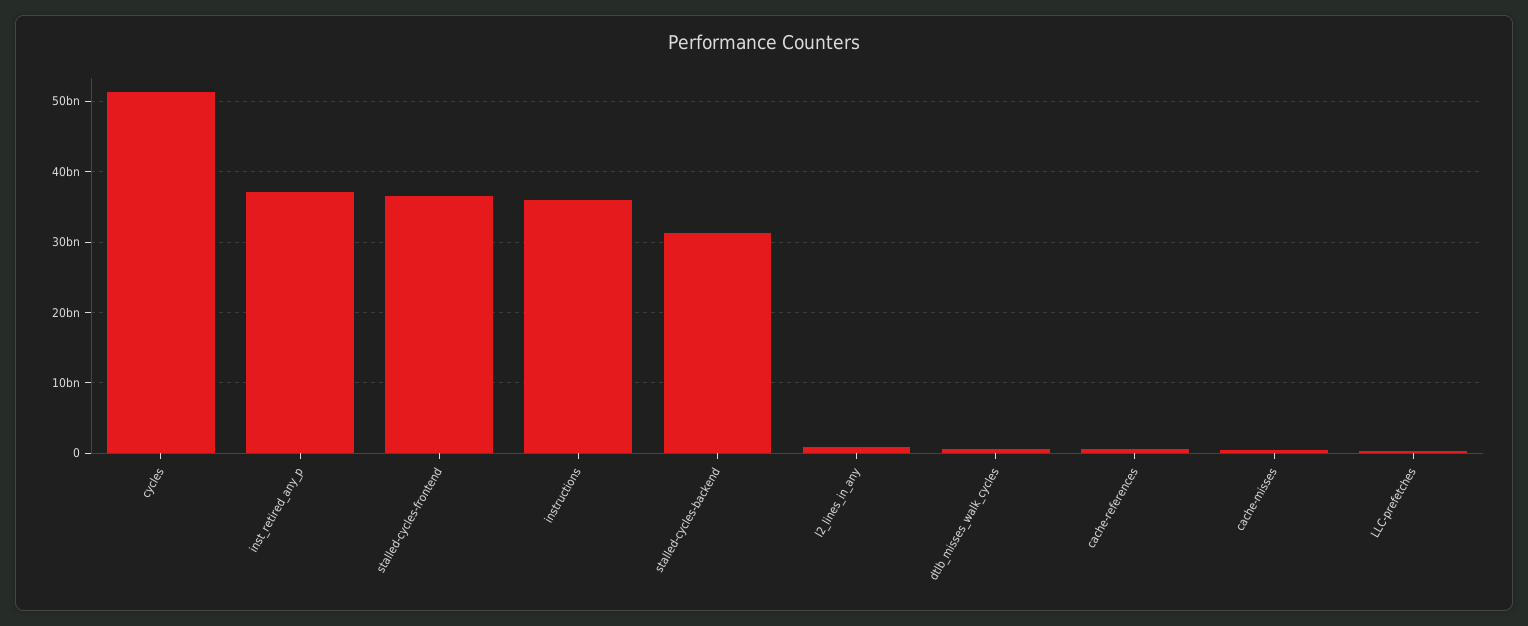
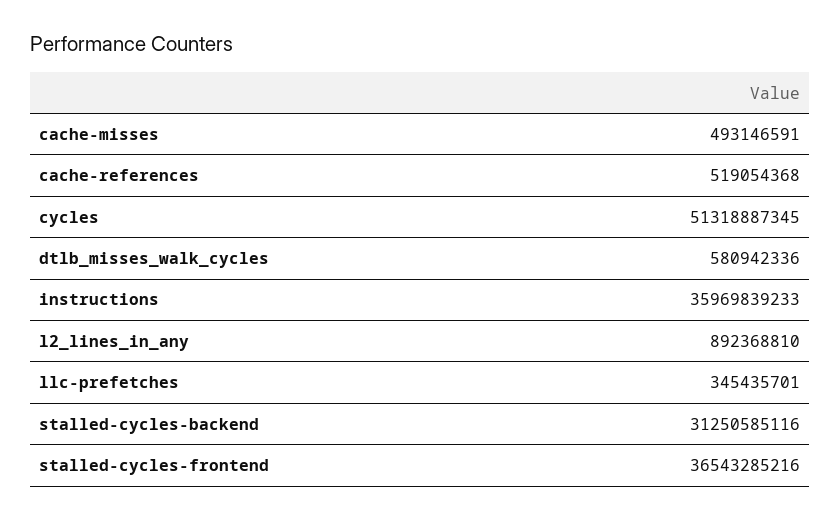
  {
    "cycles": 51318887345,
-   "inst_retired_any_p": 37000000000,
    "stalled-cycles-frontend": 36543285216,
    "instructions": 35969839233,
    "stalled-cycles-backend": 31250585116,
    "l2_lines_in_any": 892368810,
    "dtlb_misses_walk_cycles": 580942336,
    "cache-references": 519054368,
    "cache-misses": 493146591,
    "LLC-prefetches": 345435701
  }

